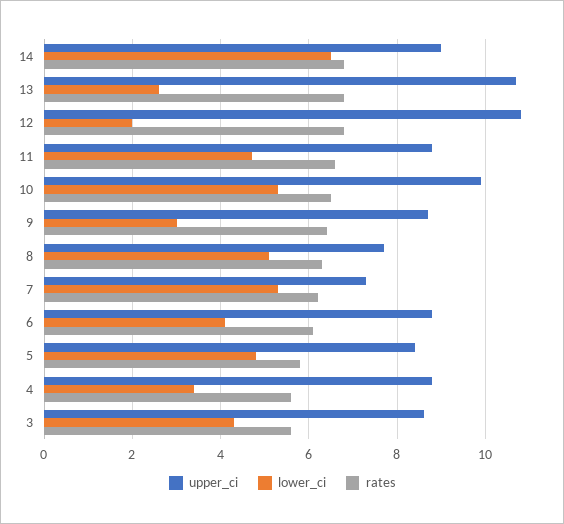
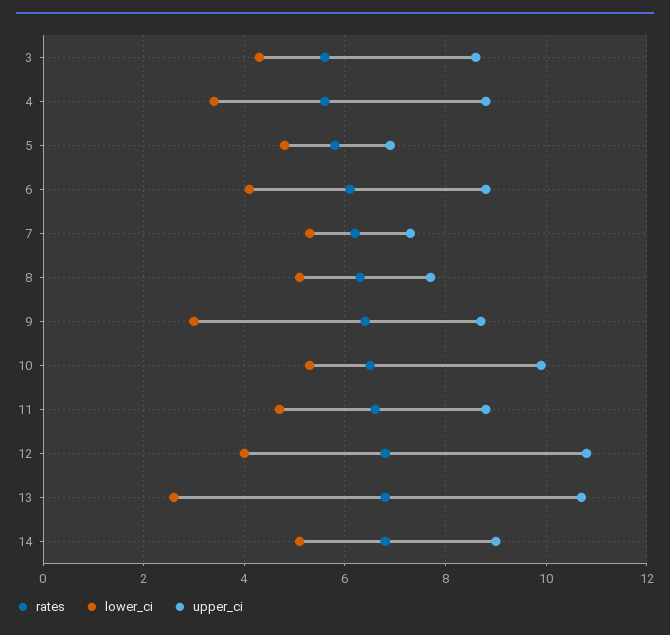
  {
    "upper_ci": {
      "14": 9,
      "13": 10.5,
      "12": 11,
      "11": 9,
      "10": 10,
      "9": 8.5,
      "8": 7.5,
      "7": 7.5,
      "6": 9,
-     "5": 8.5,
+     "5": 7,
      "4": 9,
      "3": 8.5
    },
    "lower_ci": {
-     "14": 6.5,
+     "14": 5,
      "13": 2.5,
-     "12": 2,
+     "12": 4,
      "11": 4.5,
      "10": 5.5,
      "9": 3,
      "8": 5,
      "7": 5.5,
      "6": 4,
      "5": 5,
      "4": 3.5,
      "3": 4.5
    },
    "rates": {
      "14": 7,
      "13": 7,
      "12": 7,
      "11": 6.5,
      "10": 6.5,
      "9": 6.5,
      "8": 6.5,
      "7": 6,
      "6": 6,
      "5": 6,
      "4": 5.5,
      "3": 5.5
    }
  }

